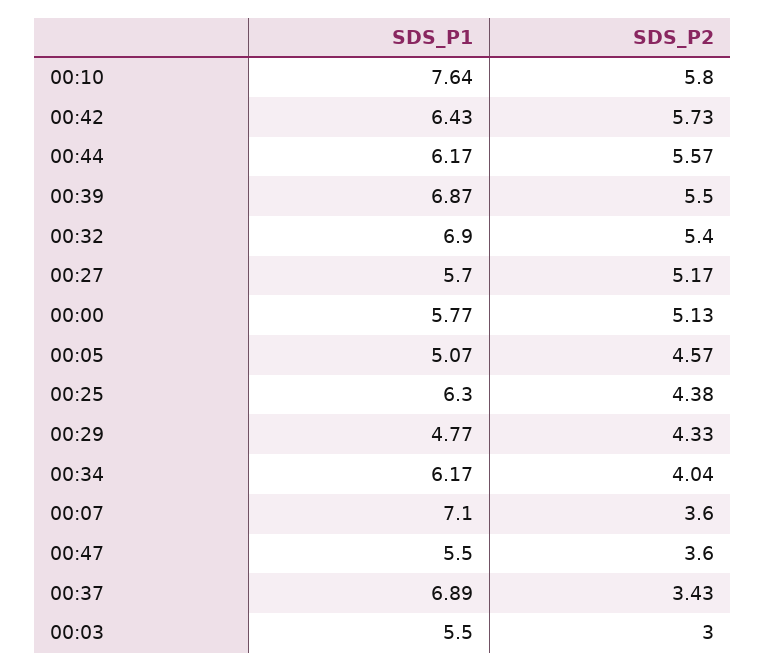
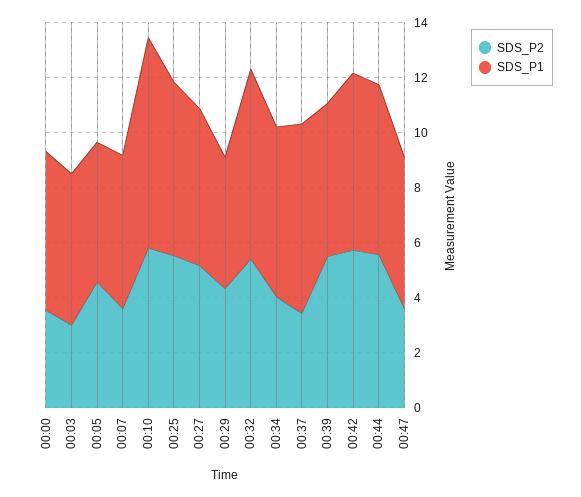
  {
    "SDS_P1": {
      "00:10": 7.64,
      "00:42": 6.43,
      "00:44": 6.17,
-     "00:39": 6.87,
+     "00:39": 5.5,
      "00:32": 6.9,
      "00:27": 5.7,
      "00:00": 5.77,
      "00:05": 5.07,
      "00:25": 6.3,
      "00:29": 4.77,
      "00:34": 6.17,
-     "00:07": 7.1,
+     "00:07": 5.5,
      "00:47": 5.5,
      "00:37": 6.89,
      "00:03": 5.5
    },
    "SDS_P2": {
      "00:10": 5.8,
      "00:42": 5.73,
      "00:44": 5.57,
      "00:39": 5.5,
      "00:32": 5.4,
      "00:27": 5.17,
-     "00:00": 5.13,
+     "00:00": 3.5,
      "00:05": 4.57,
-     "00:25": 4.38,
+     "00:25": 5.5,
      "00:29": 4.33,
      "00:34": 4.04,
      "00:07": 3.6,
      "00:47": 3.6,
      "00:37": 3.43,
      "00:03": 3
    }
  }

